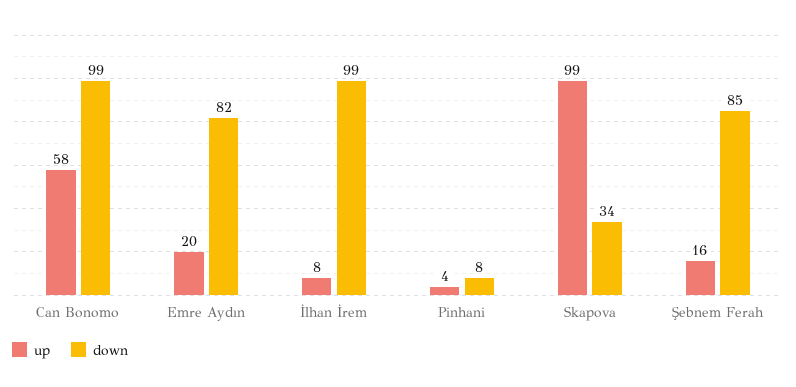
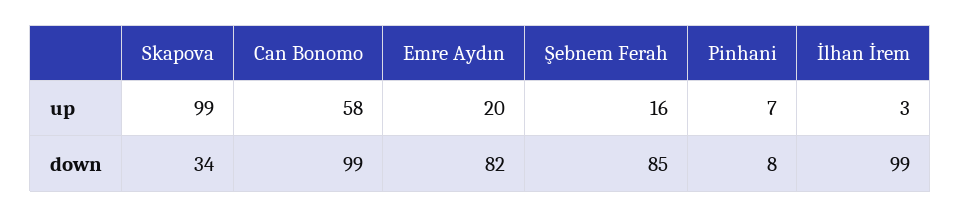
  {
    "up": {
      "Can Bonomo": 58,
      "Emre Aydın": 20,
-     "İlhan İrem": 8,
+     "İlhan İrem": 3,
-     "Pinhani": 4,
+     "Pinhani": 7,
      "Skapova": 99,
      "Şebnem Ferah": 16
    },
    "down": {
      "Can Bonomo": 99,
      "Emre Aydın": 82,
      "İlhan İrem": 99,
      "Pinhani": 8,
      "Skapova": 34,
      "Şebnem Ferah": 85
    }
  }

